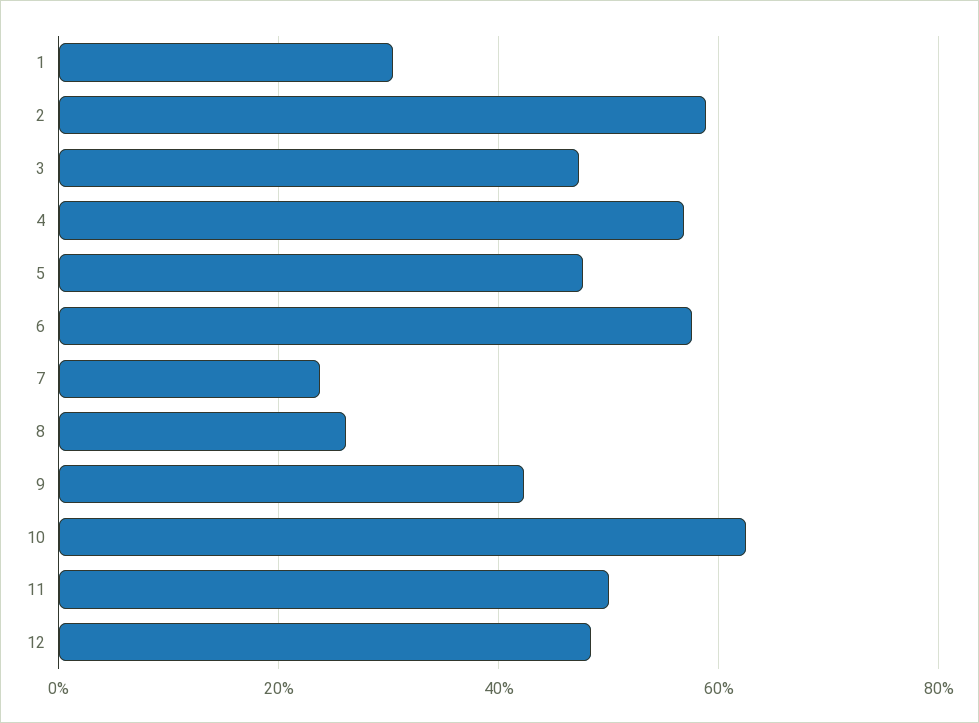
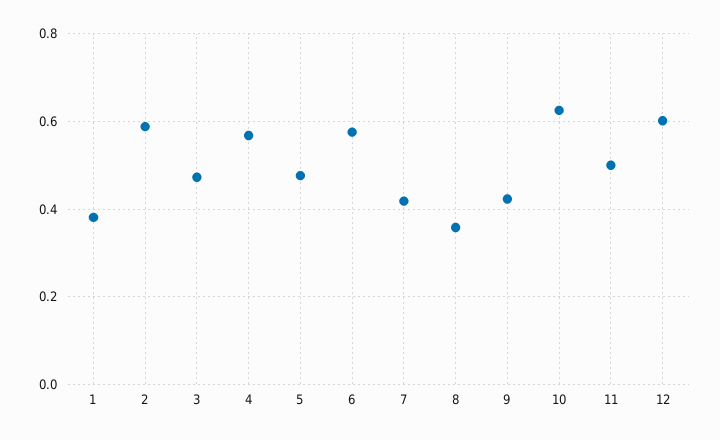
  {
-   "1": 0.3,
+   "1": 0.38,
    "2": 0.58,
    "3": 0.48,
    "4": 0.56,
    "5": 0.48,
    "6": 0.58,
-   "7": 0.24,
+   "7": 0.42,
-   "8": 0.26,
+   "8": 0.36,
    "9": 0.42,
    "10": 0.62,
    "11": 0.5,
-   "12": 0.48
+   "12": 0.6
  }

